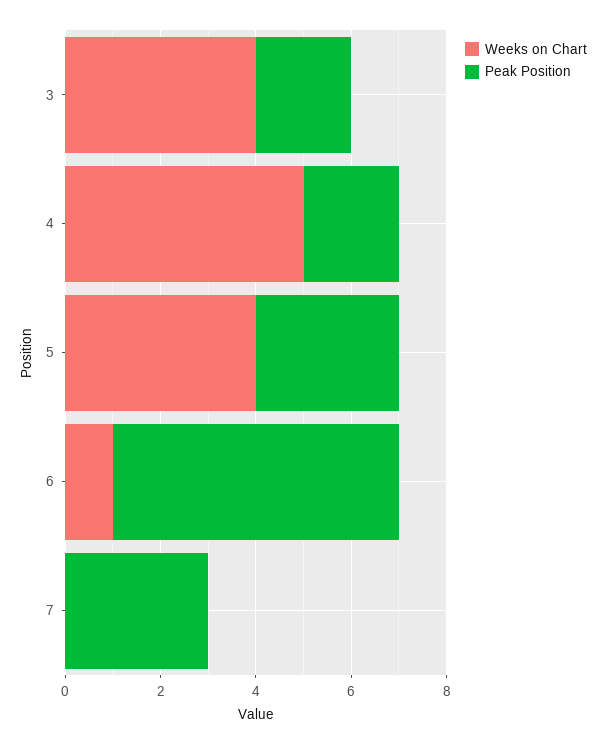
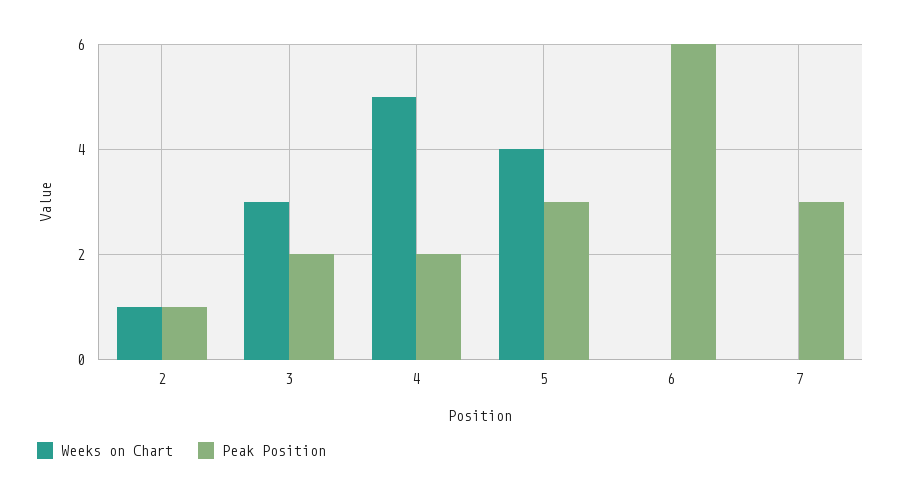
  {
    "Weeks on Chart": {
-     "3": 4,
+     "3": 3,
      "4": 5,
      "5": 4,
-     "6": 1,
+     "6": 0,
-     "7": 0
+     "7": 0,
+     "2": 1
    },
    "Peak Position": {
      "3": 2,
      "4": 2,
      "5": 3,
      "6": 6,
-     "7": 3
+     "7": 3,
+     "2": 1
    }
  }

